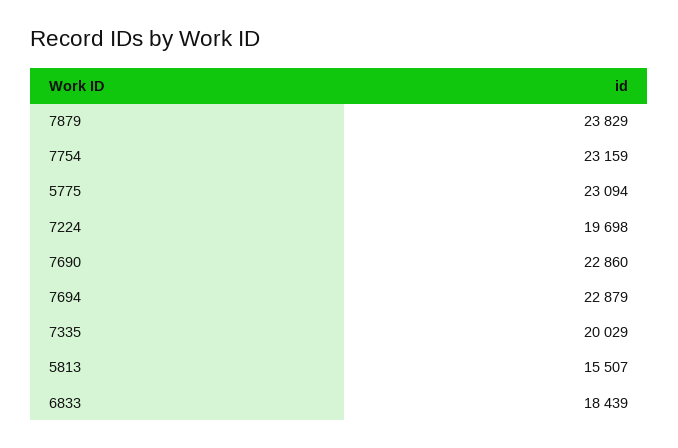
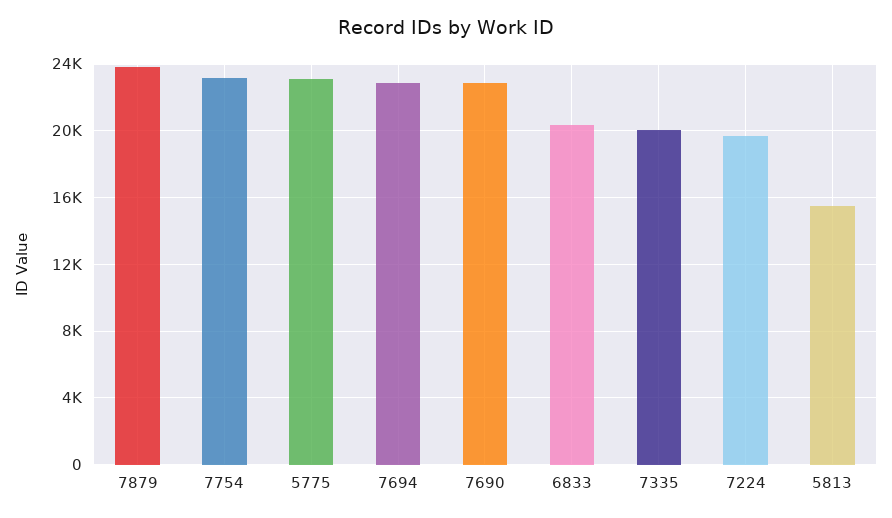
  {
    "7879": 23829,
    "7754": 23159,
    "5775": 23094,
    "7224": 19698,
    "7690": 22860,
    "7694": 22879,
    "7335": 20029,
    "5813": 15507,
-   "6833": 18439
+   "6833": 20500
  }

